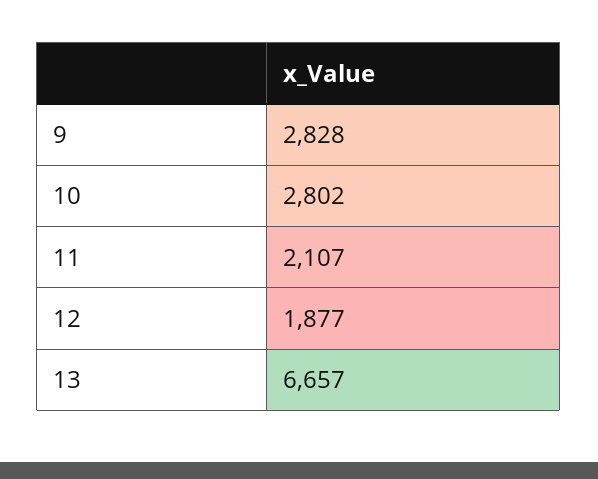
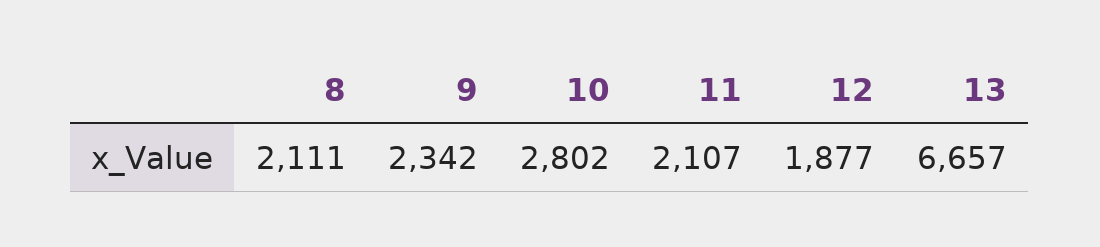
  {
-   "9": 2828,
+   "9": 2342,
    "10": 2802,
    "11": 2107,
    "12": 1877,
-   "13": 6657
+   "13": 6657,
+   "8": 2111
  }

